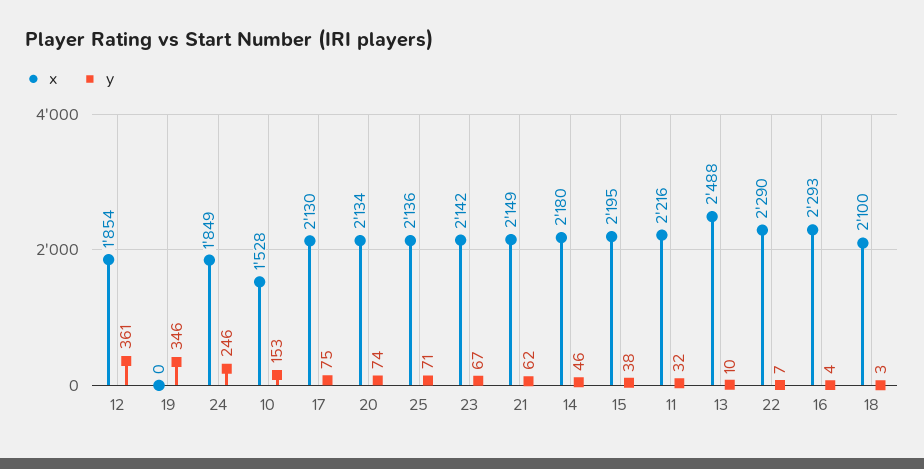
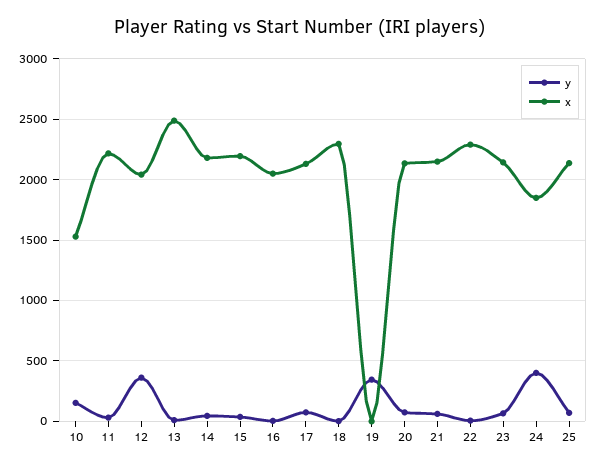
  {
    "x": {
-     "12": 1854,
+     "12": 2050,
      "19": 0,
      "24": 1849,
      "10": 1528,
      "17": 2130,
      "20": 2134,
      "25": 2136,
      "23": 2142,
      "21": 2149,
      "14": 2180,
      "15": 2195,
      "11": 2216,
      "13": 2488,
      "22": 2290,
-     "16": 2293,
+     "16": 2050,
-     "18": 2100
+     "18": 2300
    },
    "y": {
      "12": 361,
      "19": 346,
-     "24": 246,
+     "24": 400,
      "10": 153,
      "17": 75,
      "20": 74,
      "25": 71,
      "23": 67,
      "21": 62,
      "14": 46,
      "15": 38,
      "11": 32,
      "13": 10,
      "22": 7,
      "16": 4,
      "18": 3
    }
  }

